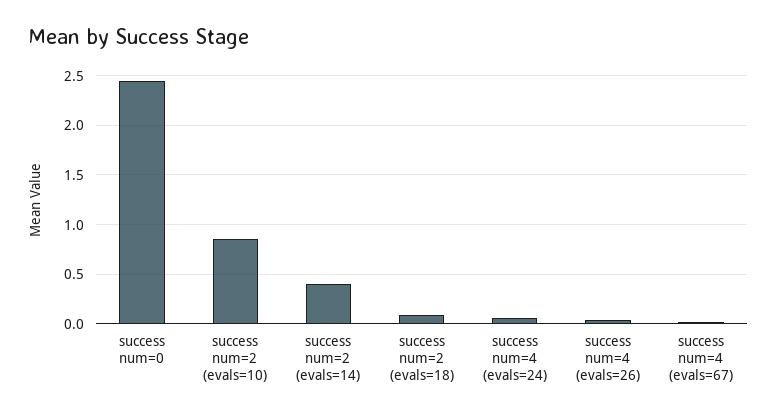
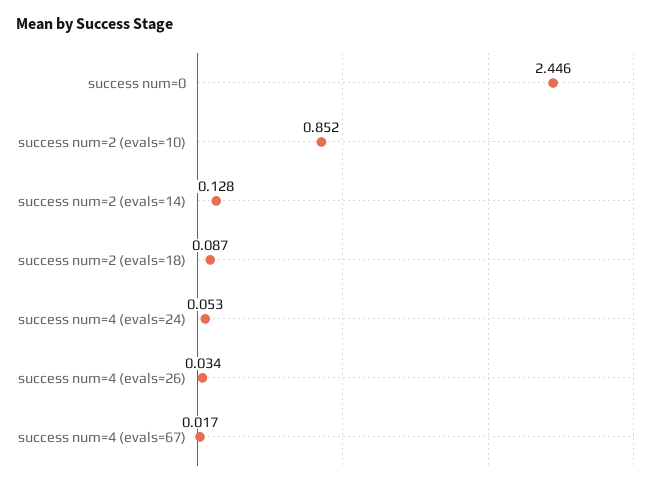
  {
    "success num=0": 2.446,
    "success num=2 (evals=10)": 0.852,
-   "success num=2 (evals=14)": 0.4,
+   "success num=2 (evals=14)": 0.128,
    "success num=2 (evals=18)": 0.087,
    "success num=4 (evals=24)": 0.053,
    "success num=4 (evals=26)": 0.034,
    "success num=4 (evals=67)": 0.017
  }

